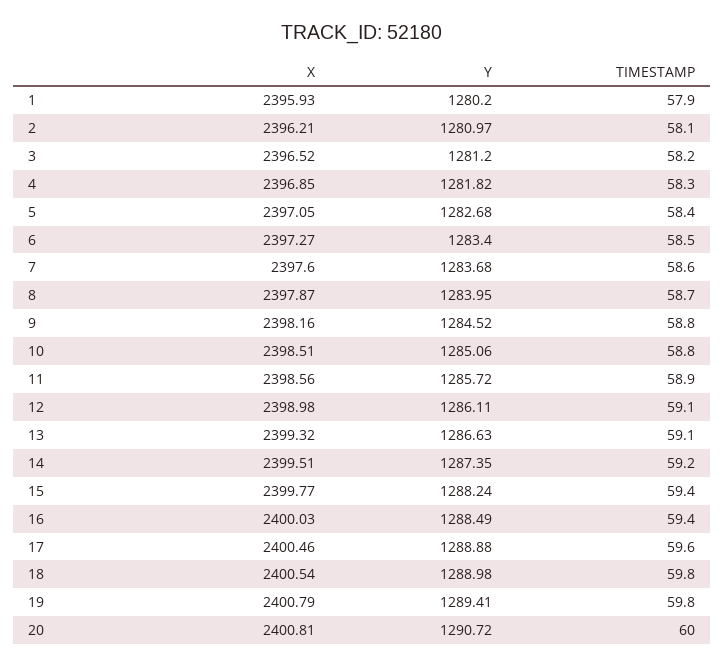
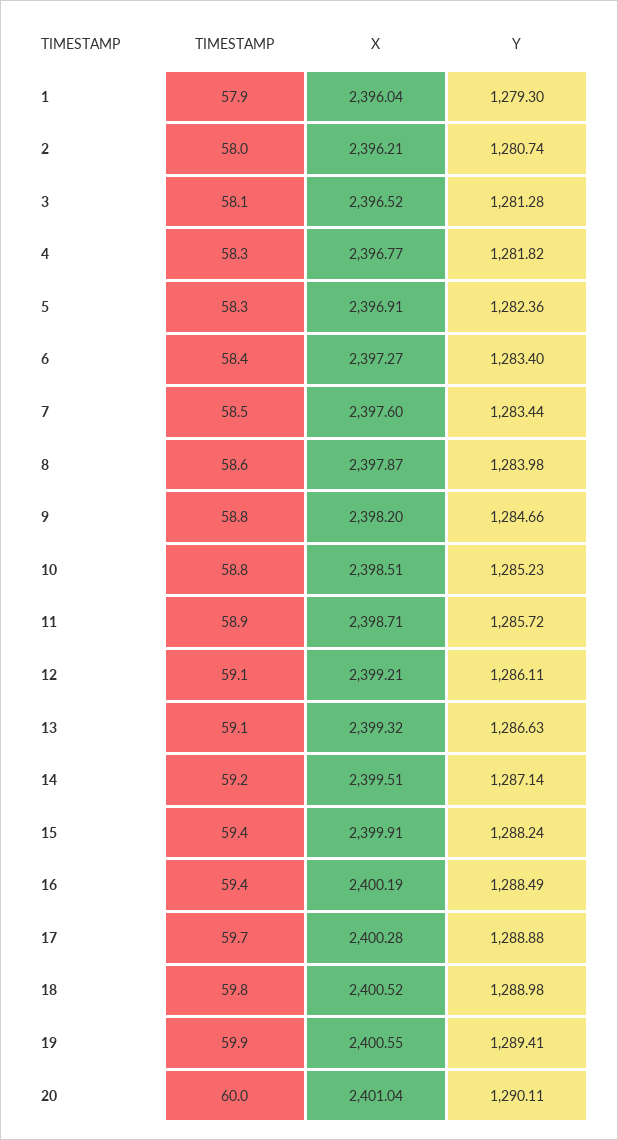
  {
    "X": {
-     "1": 2395.93,
+     "1": 2396.04,
      "2": 2396.21,
      "3": 2396.52,
-     "4": 2396.85,
+     "4": 2396.77,
-     "5": 2397.05,
+     "5": 2396.91,
      "6": 2397.27,
      "7": 2397.6,
      "8": 2397.87,
-     "9": 2398.16,
+     "9": 2398.2,
      "10": 2398.51,
-     "11": 2398.56,
+     "11": 2398.71,
-     "12": 2398.98,
+     "12": 2399.21,
      "13": 2399.32,
      "14": 2399.51,
-     "15": 2399.77,
+     "15": 2399.91,
-     "16": 2400.03,
+     "16": 2400.19,
-     "17": 2400.46,
+     "17": 2400.28,
-     "18": 2400.54,
+     "18": 2400.52,
-     "19": 2400.79,
+     "19": 2400.55,
-     "20": 2400.81
+     "20": 2401.04
    },
    "Y": {
-     "1": 1280.2,
+     "1": 1279.3,
-     "2": 1280.97,
+     "2": 1280.74,
-     "3": 1281.2,
+     "3": 1281.28,
      "4": 1281.82,
-     "5": 1282.68,
+     "5": 1282.36,
      "6": 1283.4,
-     "7": 1283.68,
+     "7": 1283.44,
-     "8": 1283.95,
+     "8": 1283.98,
-     "9": 1284.52,
+     "9": 1284.66,
-     "10": 1285.06,
+     "10": 1285.23,
      "11": 1285.72,
      "12": 1286.11,
      "13": 1286.63,
-     "14": 1287.35,
+     "14": 1287.14,
      "15": 1288.24,
      "16": 1288.49,
      "17": 1288.88,
      "18": 1288.98,
      "19": 1289.41,
-     "20": 1290.72
+     "20": 1290.11
    },
    "TIMESTAMP": {
      "1": 57.9,
-     "2": 58.1,
+     "2": 58,
-     "3": 58.2,
+     "3": 58.1,
      "4": 58.3,
-     "5": 58.4,
+     "5": 58.3,
-     "6": 58.5,
+     "6": 58.4,
-     "7": 58.6,
+     "7": 58.5,
-     "8": 58.7,
+     "8": 58.6,
      "9": 58.8,
      "10": 58.8,
      "11": 58.9,
      "12": 59.1,
      "13": 59.1,
      "14": 59.2,
      "15": 59.4,
      "16": 59.4,
-     "17": 59.6,
+     "17": 59.7,
      "18": 59.8,
-     "19": 59.8,
+     "19": 59.9,
      "20": 60
    }
  }

